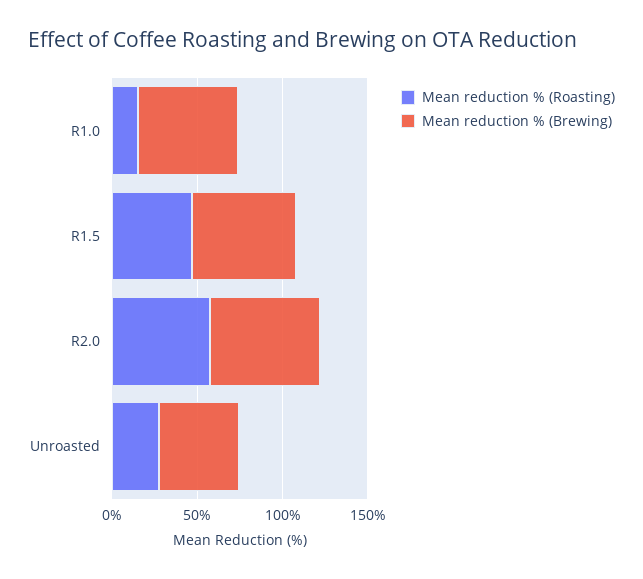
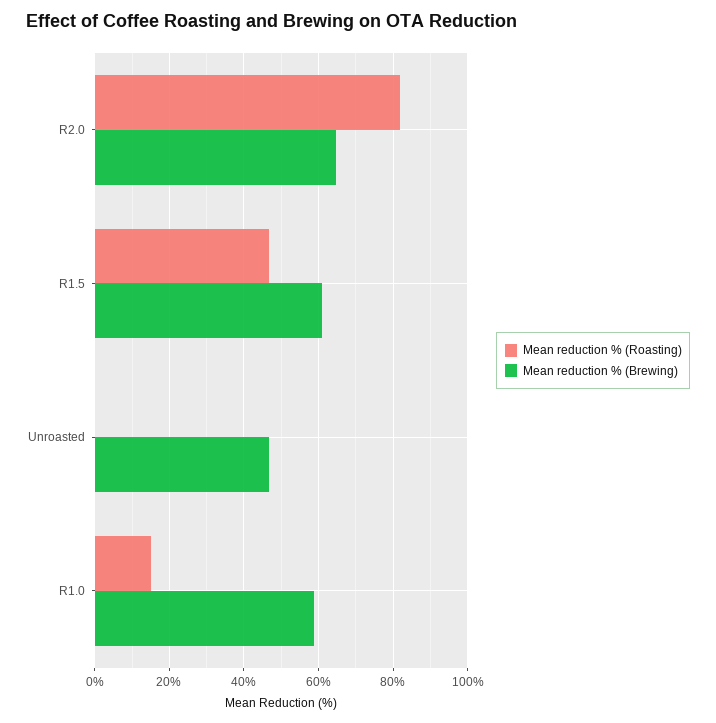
  {
    "Mean reduction % (Roasting)": {
      "R1.0": 16,
      "R1.5": 46,
-     "R2.0": 60,
+     "R2.0": 82,
-     "Unroasted": 30
+     "Unroasted": 0
    },
    "Mean reduction % (Brewing)": {
      "R1.0": 58,
      "R1.5": 60,
      "R2.0": 64,
      "Unroasted": 46
    }
  }

